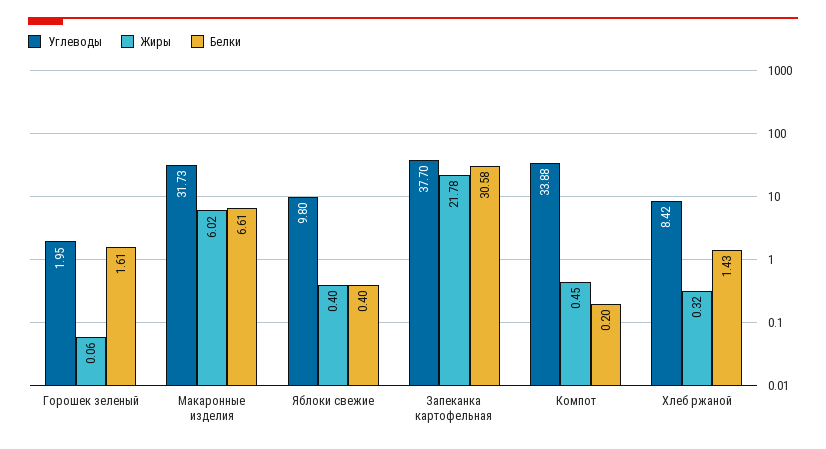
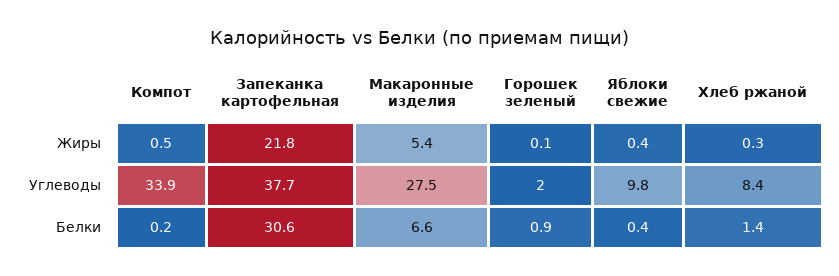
  {
    "Углеводы": {
      "Горошек зеленый": 1.95,
-     "Макаронные изделия": 31.73,
+     "Макаронные изделия": 27.5,
      "Яблоки свежие": 9.8,
      "Запеканка картофельная": 37.7,
      "Компот": 33.88,
      "Хлеб ржаной": 8.42
    },
    "Жиры": {
      "Горошек зеленый": 0.06,
-     "Макаронные изделия": 6.02,
+     "Макаронные изделия": 5.4,
      "Яблоки свежие": 0.4,
      "Запеканка картофельная": 21.78,
      "Компот": 0.45,
      "Хлеб ржаной": 0.32
    },
    "Белки": {
-     "Горошек зеленый": 1.61,
+     "Горошек зеленый": 0.9,
      "Макаронные изделия": 6.61,
      "Яблоки свежие": 0.4,
      "Запеканка картофельная": 30.58,
      "Компот": 0.2,
      "Хлеб ржаной": 1.43
    }
  }

